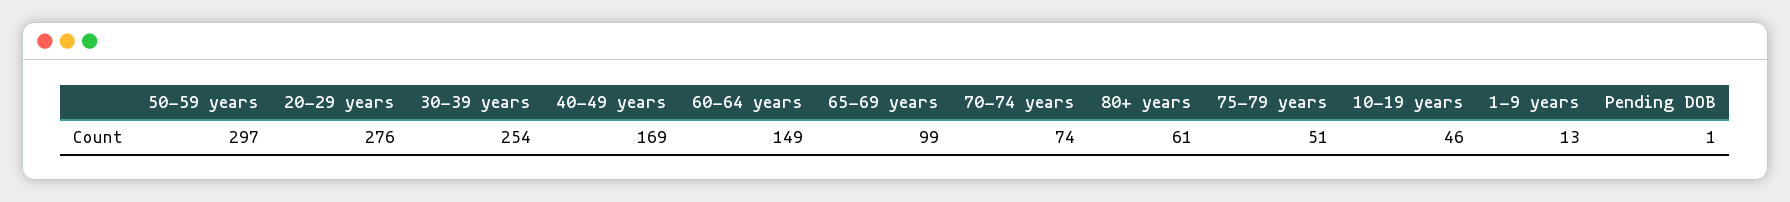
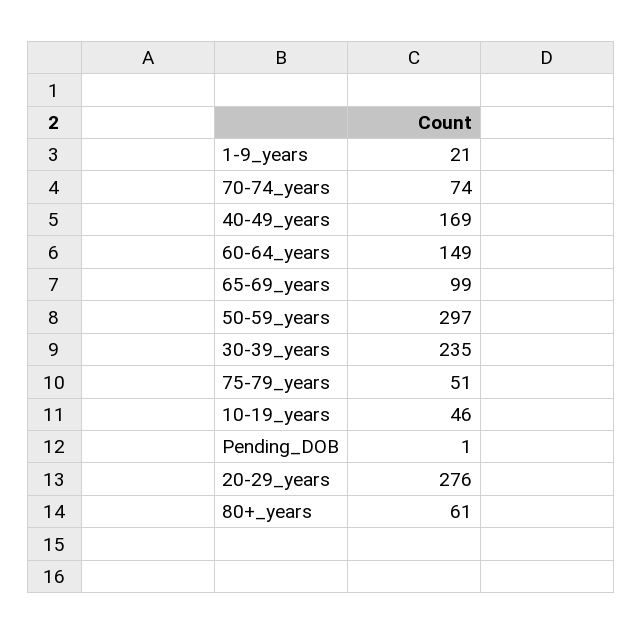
  {
    "50-59 years": 297,
    "20-29 years": 276,
-   "30-39 years": 254,
+   "30-39 years": 235,
    "40-49 years": 169,
    "60-64 years": 149,
    "65-69 years": 99,
    "70-74 years": 74,
    "80+ years": 61,
    "75-79 years": 51,
    "10-19 years": 46,
-   "1-9 years": 13,
+   "1-9 years": 21,
    "Pending DOB": 1
  }

